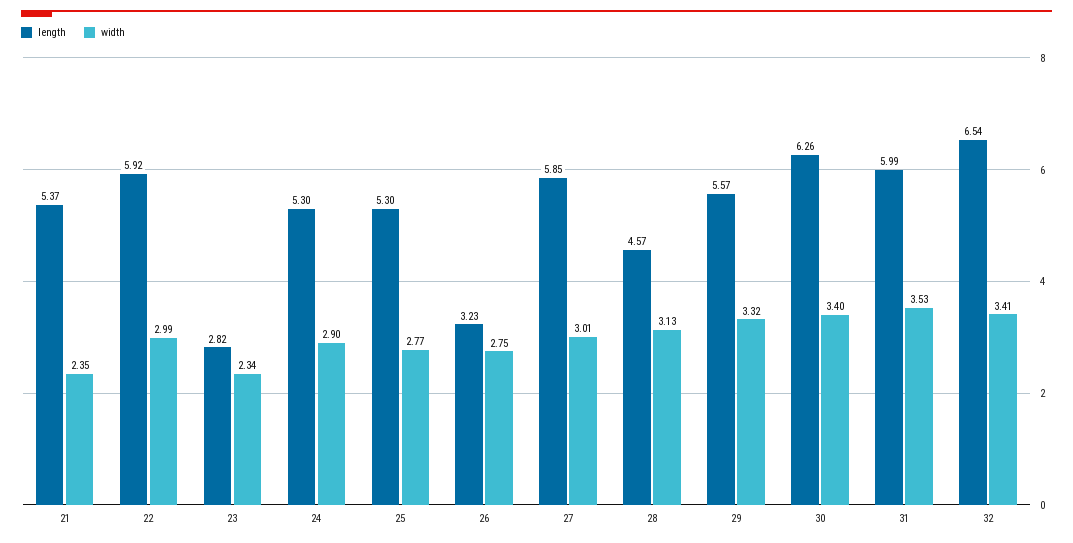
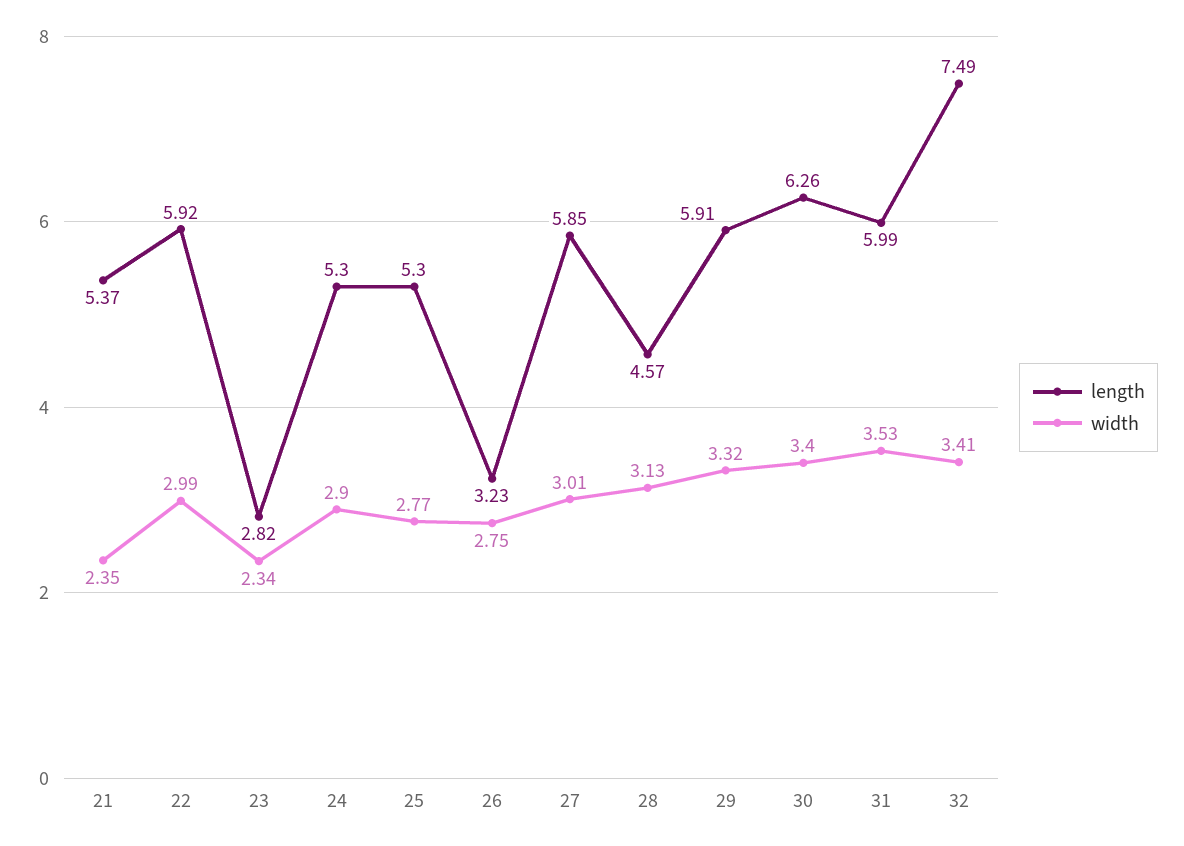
  {
    "length": {
      "21": 5.37,
      "22": 5.92,
      "23": 2.82,
      "24": 5.3,
      "25": 5.3,
      "26": 3.23,
      "27": 5.85,
      "28": 4.57,
-     "29": 5.57,
+     "29": 5.91,
      "30": 6.26,
      "31": 5.99,
-     "32": 6.54
+     "32": 7.49
    },
    "width": {
      "21": 2.35,
      "22": 2.99,
      "23": 2.34,
      "24": 2.9,
      "25": 2.77,
      "26": 2.75,
      "27": 3.01,
      "28": 3.13,
      "29": 3.32,
      "30": 3.4,
      "31": 3.53,
      "32": 3.41
    }
  }

